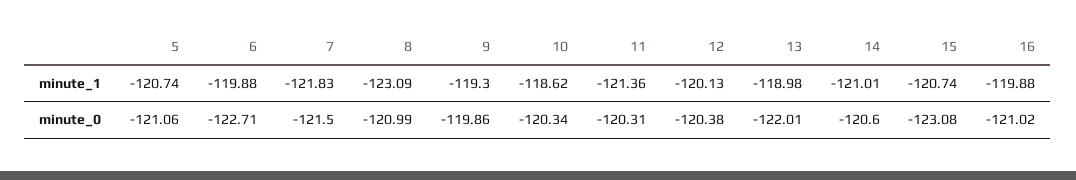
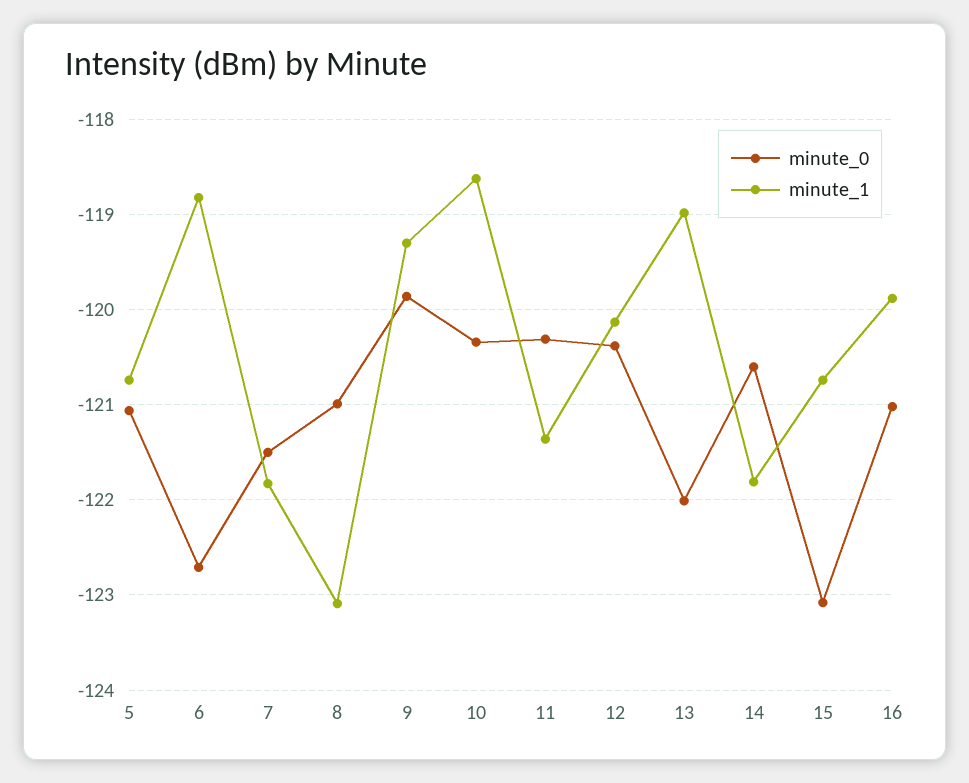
  {
    "minute_1": {
      "5": -120.74,
-     "6": -119.88,
+     "6": -118.8,
      "7": -121.83,
      "8": -123.09,
      "9": -119.3,
      "10": -118.62,
      "11": -121.36,
      "12": -120.13,
      "13": -118.98,
-     "14": -121.01,
+     "14": -121.8,
      "15": -120.74,
      "16": -119.88
    },
    "minute_0": {
      "5": -121.06,
      "6": -122.71,
      "7": -121.5,
      "8": -120.99,
      "9": -119.86,
      "10": -120.34,
      "11": -120.31,
      "12": -120.38,
      "13": -122.01,
      "14": -120.6,
      "15": -123.08,
      "16": -121.02
    }
  }

